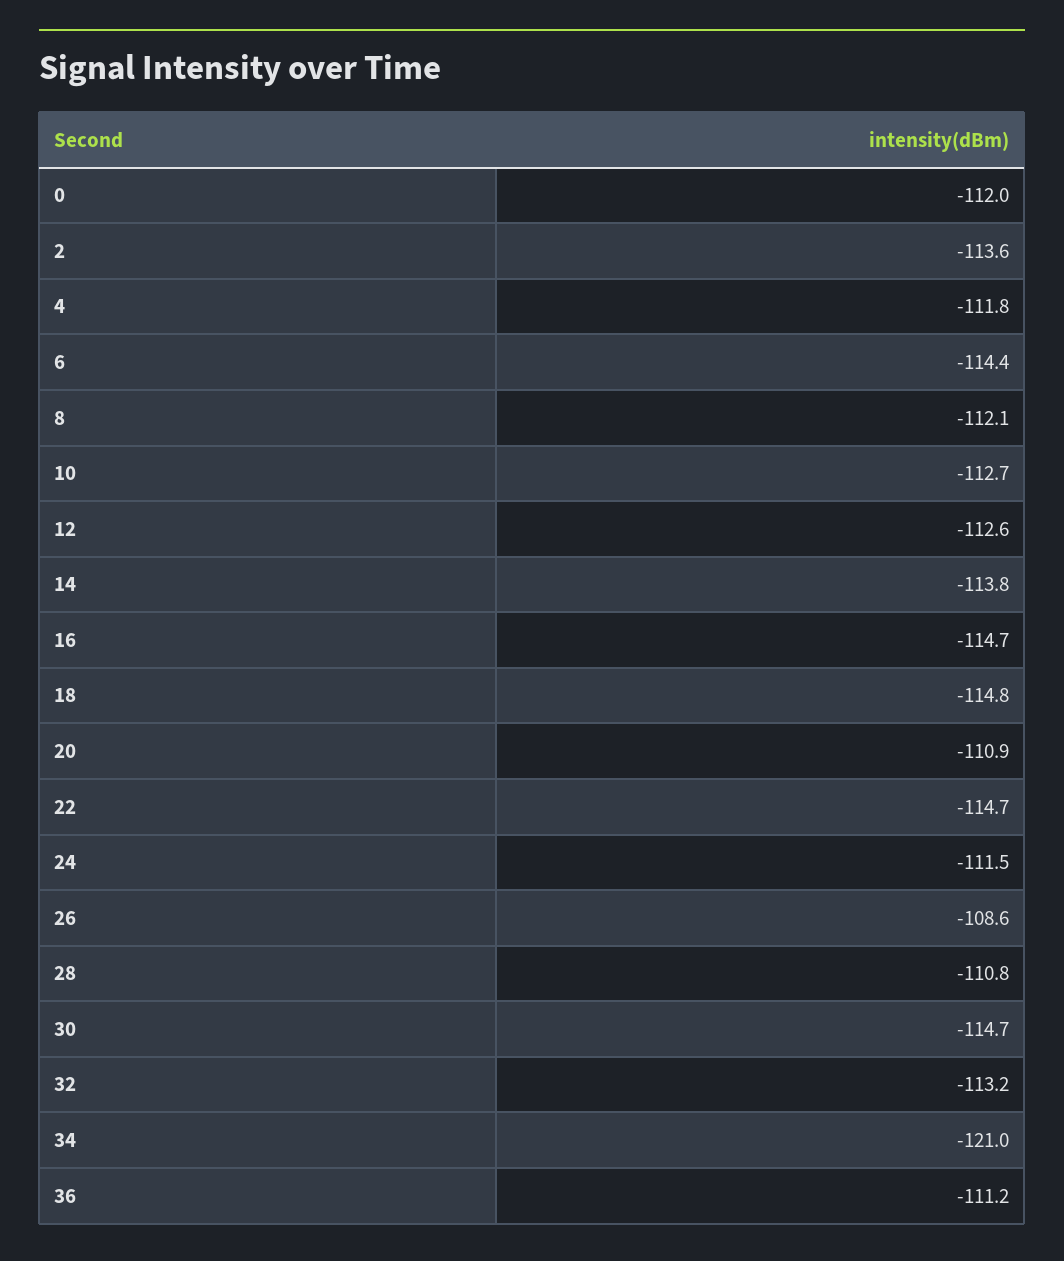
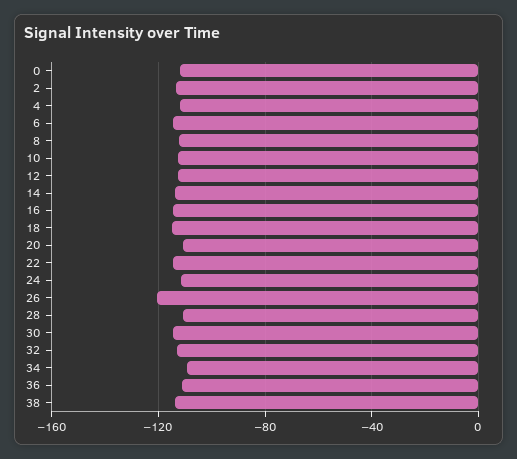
  {
    "0": -112,
    "2": -113.6,
    "4": -111.8,
    "6": -114.4,
    "8": -112.1,
    "10": -112.7,
    "12": -112.6,
    "14": -113.8,
    "16": -114.7,
    "18": -114.8,
    "20": -110.9,
    "22": -114.7,
    "24": -111.5,
-   "26": -108.6,
+   "26": -120,
    "28": -110.8,
    "30": -114.7,
    "32": -113.2,
-   "34": -121,
+   "34": -110,
-   "36": -111.2
+   "36": -111.2,
+   "38": -115
  }

